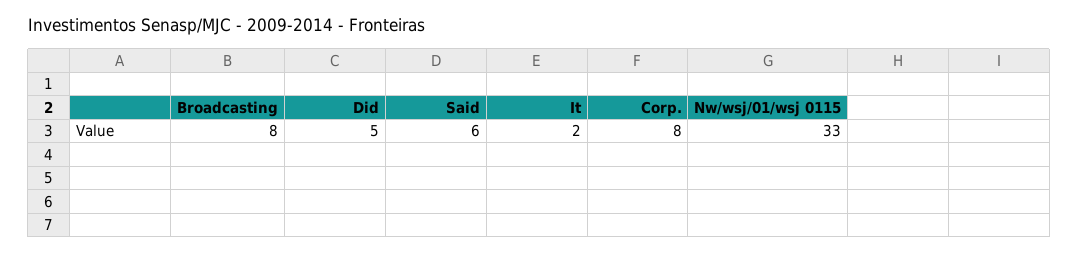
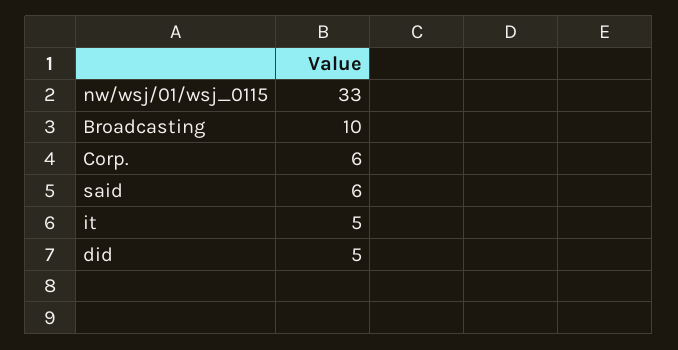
  {
-   "Broadcasting": 8,
+   "Broadcasting": 10,
    "Did": 5,
    "Said": 6,
-   "It": 2,
+   "It": 5,
-   "Corp.": 8,
+   "Corp.": 6,
    "Nw/wsj/01/wsj 0115": 33
  }

